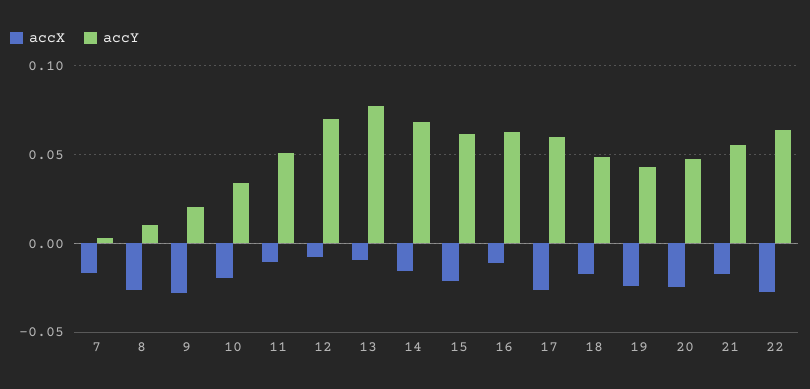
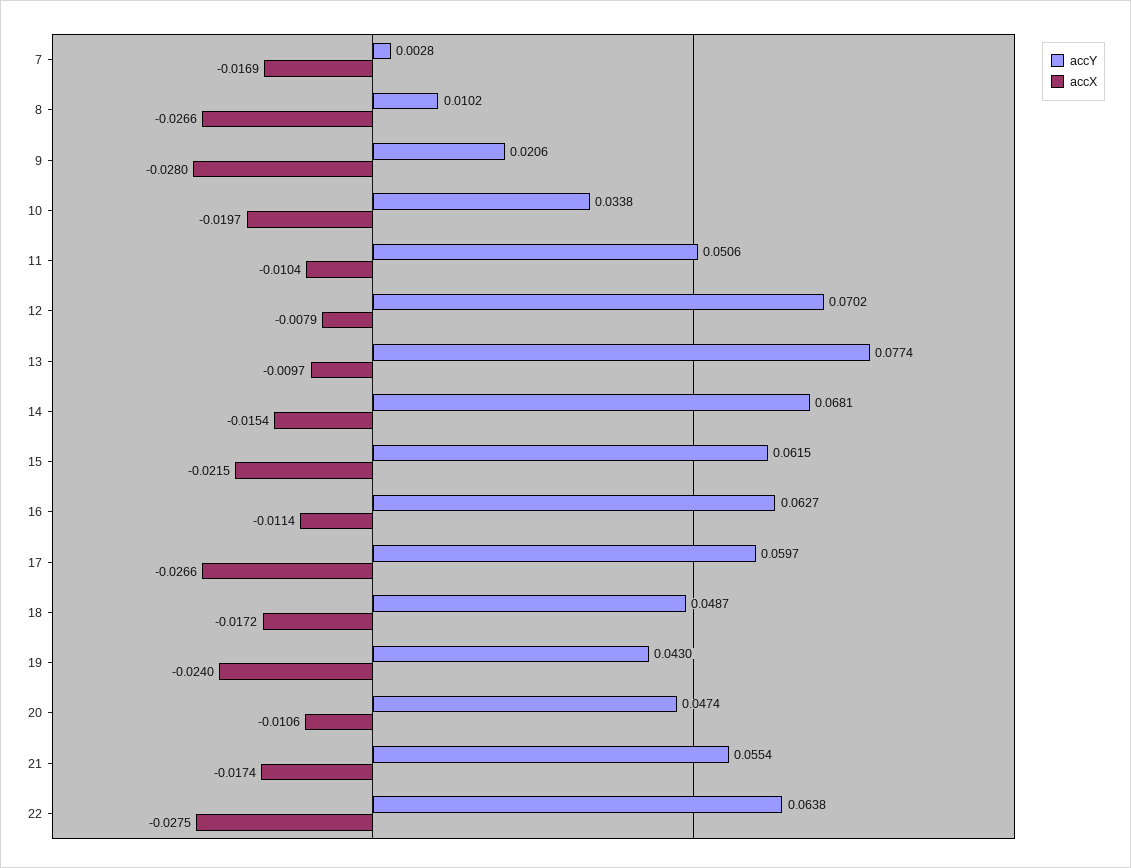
  {
    "accX": {
      "7": -0.0169,
      "8": -0.0266,
      "9": -0.028,
      "10": -0.0197,
      "11": -0.0104,
      "12": -0.0079,
      "13": -0.0097,
      "14": -0.0154,
      "15": -0.0215,
      "16": -0.0114,
      "17": -0.0266,
      "18": -0.0172,
      "19": -0.024,
-     "20": -0.025,
+     "20": -0.0106,
      "21": -0.0174,
      "22": -0.0275
    },
    "accY": {
      "7": 0.0028,
      "8": 0.0102,
      "9": 0.0206,
      "10": 0.0338,
      "11": 0.0506,
      "12": 0.0702,
      "13": 0.0774,
      "14": 0.0681,
      "15": 0.0615,
      "16": 0.0627,
      "17": 0.0597,
      "18": 0.0487,
      "19": 0.043,
      "20": 0.0474,
      "21": 0.0554,
      "22": 0.0638
    }
  }

